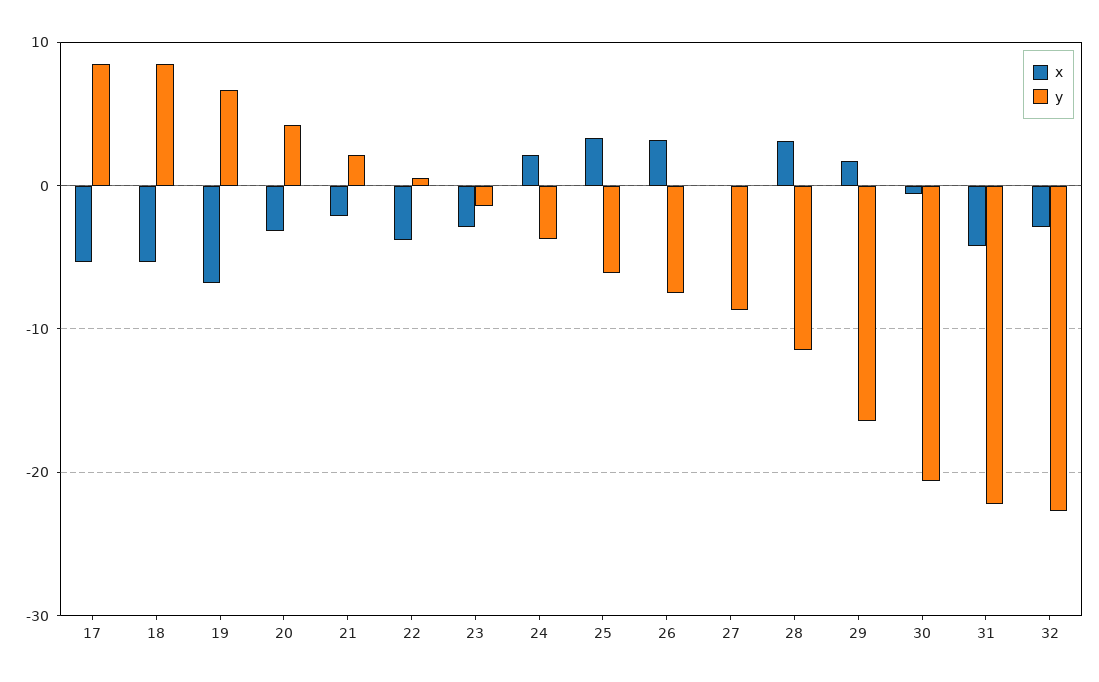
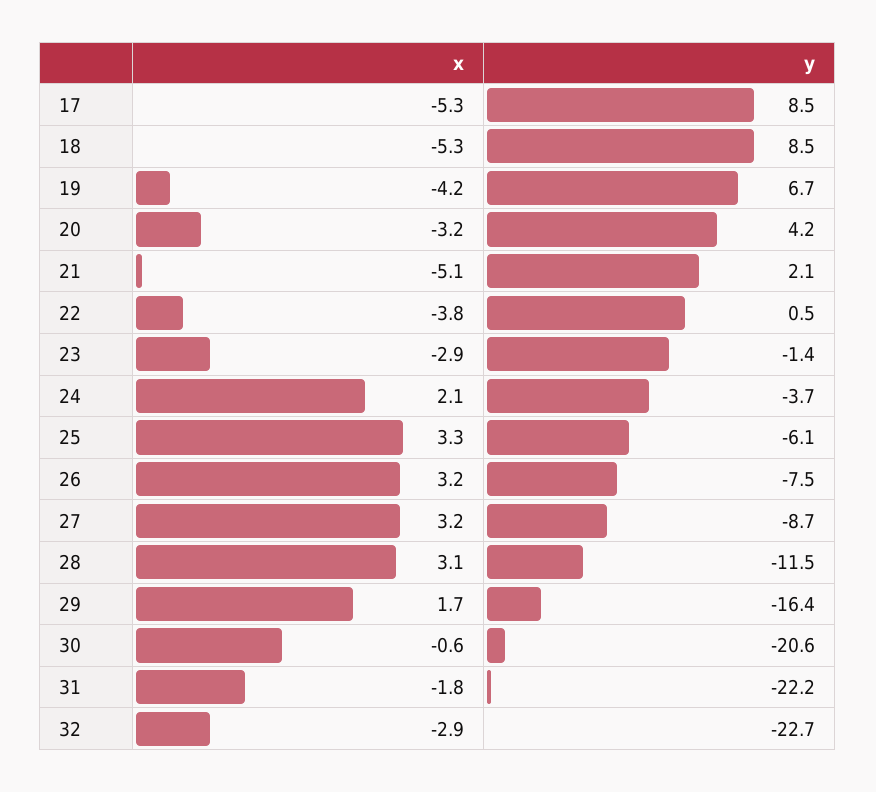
  {
    "x": {
      "17": -5.3,
      "18": -5.3,
-     "19": -7,
+     "19": -4.2,
      "20": -3.2,
-     "21": -2,
+     "21": -5.1,
      "22": -3.8,
      "23": -2.9,
      "24": 2.1,
      "25": 3.3,
      "26": 3.2,
-     "27": 0,
+     "27": 3.2,
      "28": 3.1,
      "29": 1.7,
      "30": -0.6,
-     "31": -4,
+     "31": -1.8,
      "32": -2.9
    },
    "y": {
      "17": 8.5,
      "18": 8.5,
      "19": 6.7,
      "20": 4.2,
      "21": 2.1,
      "22": 0.5,
      "23": -1.4,
      "24": -3.7,
      "25": -6.1,
      "26": -7.5,
      "27": -8.7,
      "28": -11.5,
      "29": -16.4,
      "30": -20.6,
      "31": -22.2,
      "32": -22.7
    }
  }

